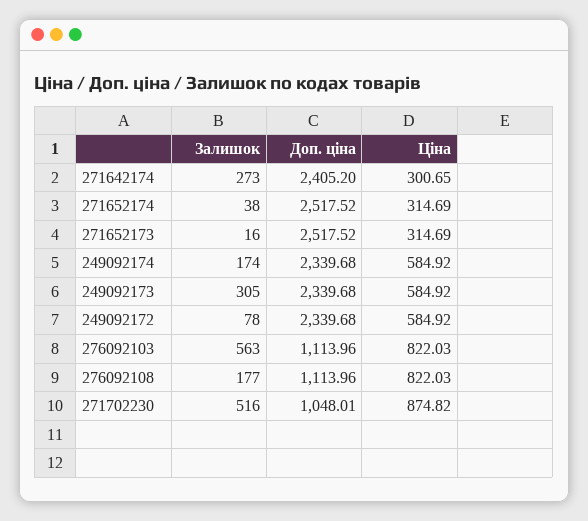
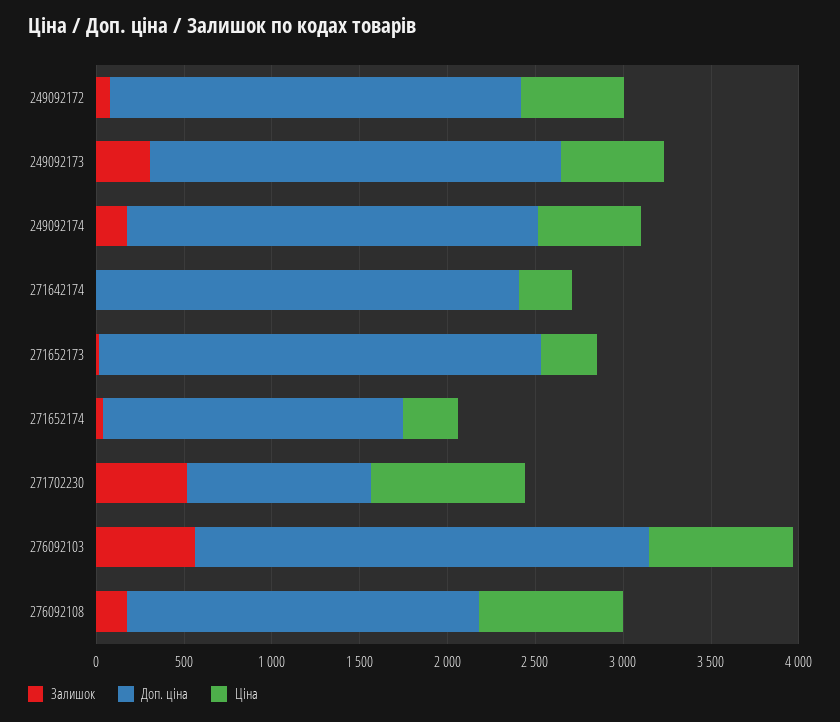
  {
    "Залишок": {
-     "271642174": 273,
+     "271642174": 0,
      "271652174": 38,
      "271652173": 16,
      "249092174": 174,
      "249092173": 305,
      "249092172": 78,
      "276092103": 563,
      "276092108": 177,
      "271702230": 516
    },
    "Доп. ціна": {
      "271642174": 2405.2,
-     "271652174": 2517.52,
+     "271652174": 1700,
      "271652173": 2517.52,
      "249092174": 2339.68,
      "249092173": 2339.68,
      "249092172": 2339.68,
-     "276092103": 1113.96,
+     "276092103": 2600,
-     "276092108": 1113.96,
+     "276092108": 2000,
      "271702230": 1048.01
    },
    "Ціна": {
      "271642174": 300.65,
      "271652174": 314.69,
      "271652173": 314.69,
      "249092174": 584.92,
      "249092173": 584.92,
      "249092172": 584.92,
      "276092103": 822.03,
      "276092108": 822.03,
      "271702230": 874.82
    }
  }

